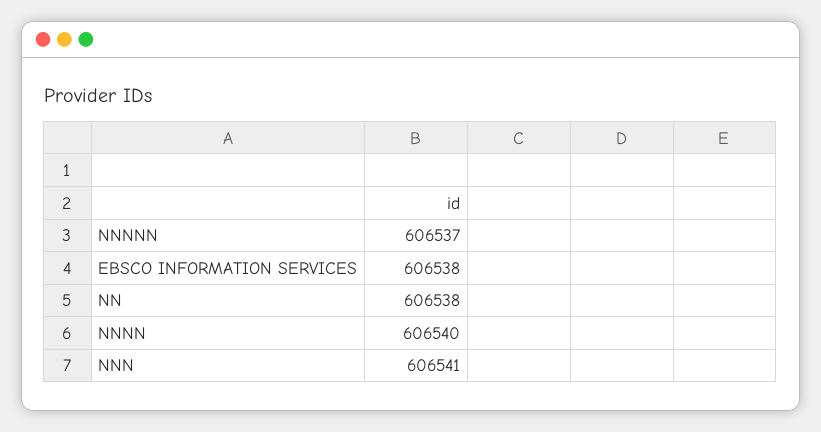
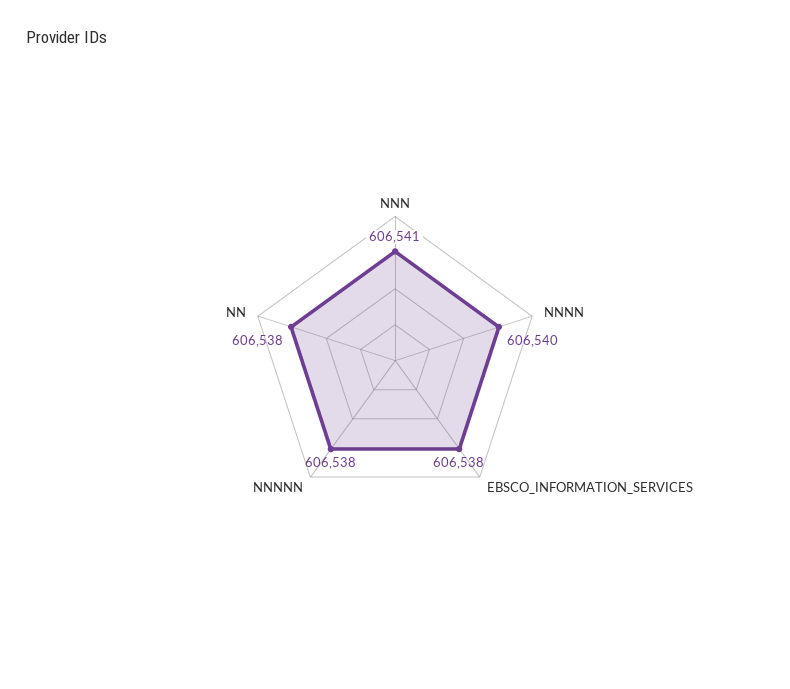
  {
-   "NNNNN": 606537,
+   "NNNNN": 606538,
    "EBSCO INFORMATION SERVICES": 606538,
    "NN": 606538,
    "NNNN": 606540,
    "NNN": 606541
  }

